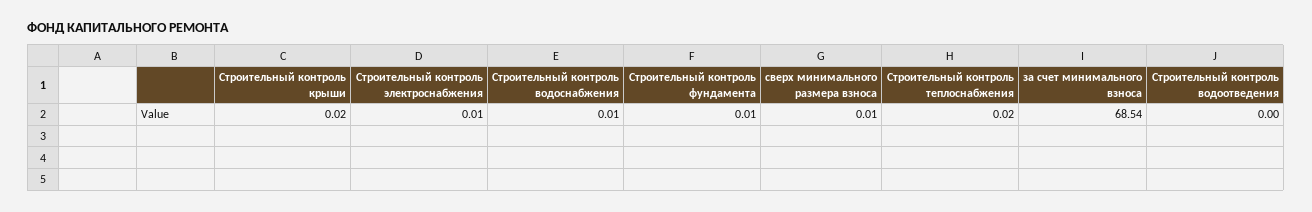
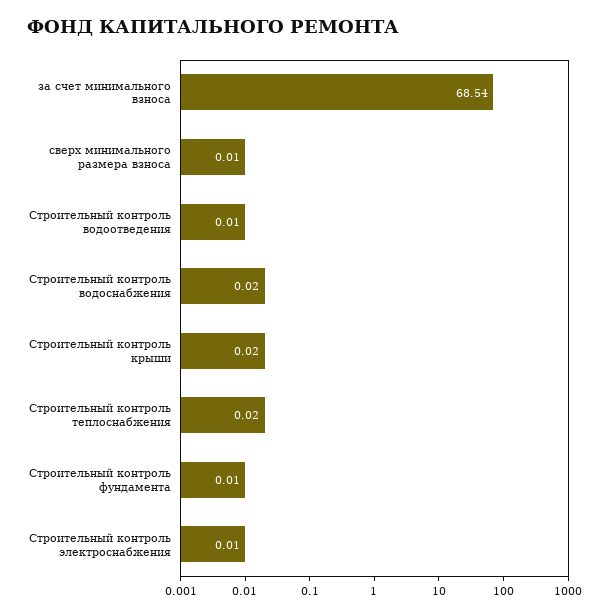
  {
    "Строительный контроль крыши": 0.02,
    "Строительный контроль электроснабжения": 0.01,
-   "Строительный контроль водоснабжения": 0.01,
+   "Строительный контроль водоснабжения": 0.02,
    "Строительный контроль фундамента": 0.01,
    "сверх минимального размера взноса": 0.01,
    "Строительный контроль теплоснабжения": 0.02,
    "за счет минимального взноса": 68.54,
-   "Строительный контроль водоотведения": 0
+   "Строительный контроль водоотведения": 0.01
  }

